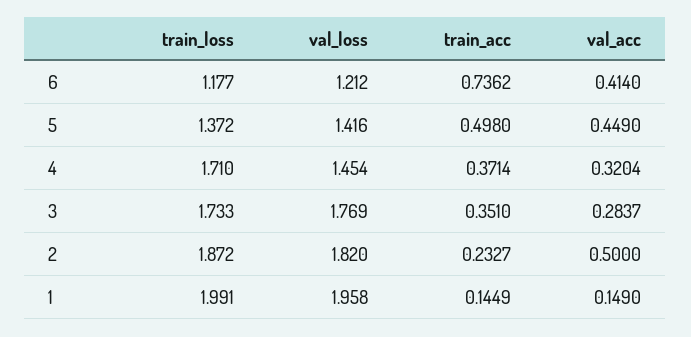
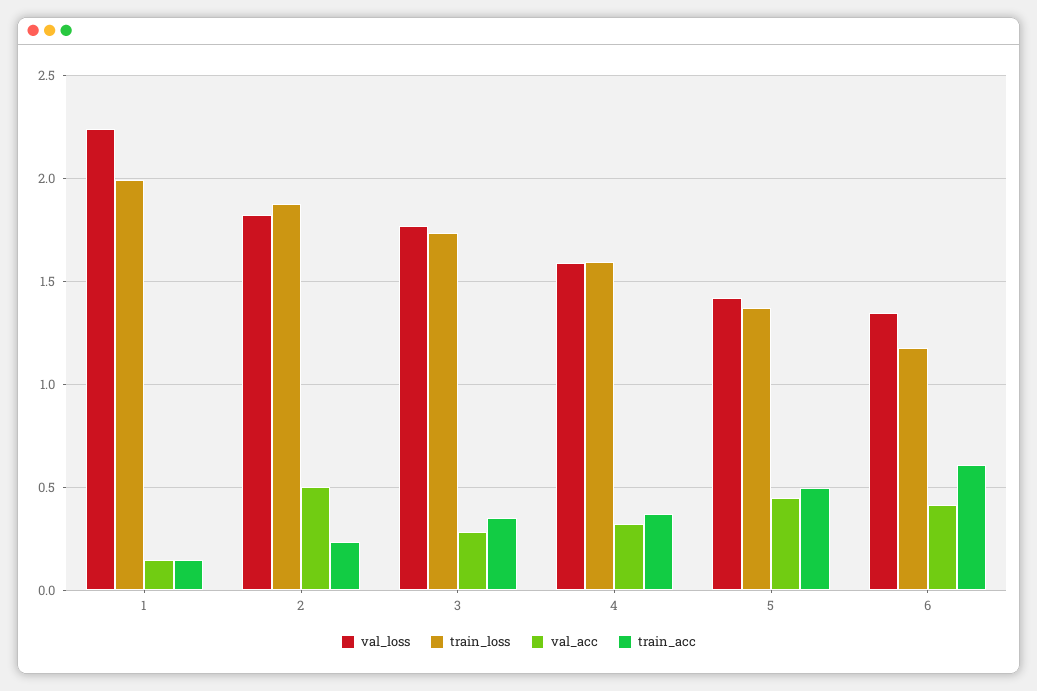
  {
    "train_loss": {
      "6": 1.177,
      "5": 1.372,
-     "4": 1.71,
+     "4": 1.6,
      "3": 1.733,
      "2": 1.872,
      "1": 1.991
    },
    "val_loss": {
-     "6": 1.212,
+     "6": 1.35,
      "5": 1.416,
-     "4": 1.454,
+     "4": 1.6,
      "3": 1.769,
      "2": 1.82,
-     "1": 1.958
+     "1": 2.25
    },
    "train_acc": {
-     "6": 0.7362,
+     "6": 0.6,
      "5": 0.498,
      "4": 0.3714,
      "3": 0.351,
      "2": 0.2327,
      "1": 0.1449
    },
    "val_acc": {
      "6": 0.414,
      "5": 0.449,
      "4": 0.3204,
      "3": 0.2837,
      "2": 0.5,
      "1": 0.149
    }
  }

